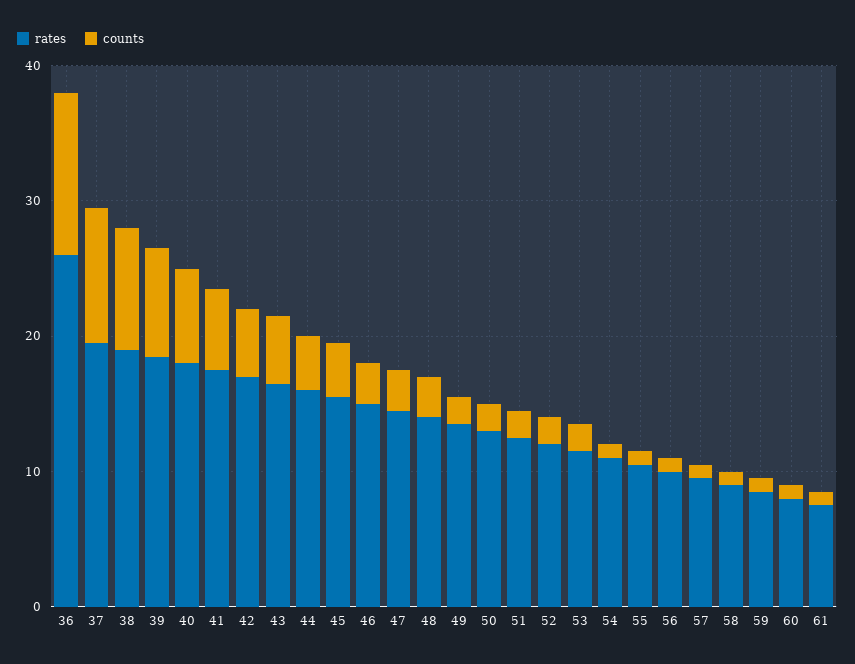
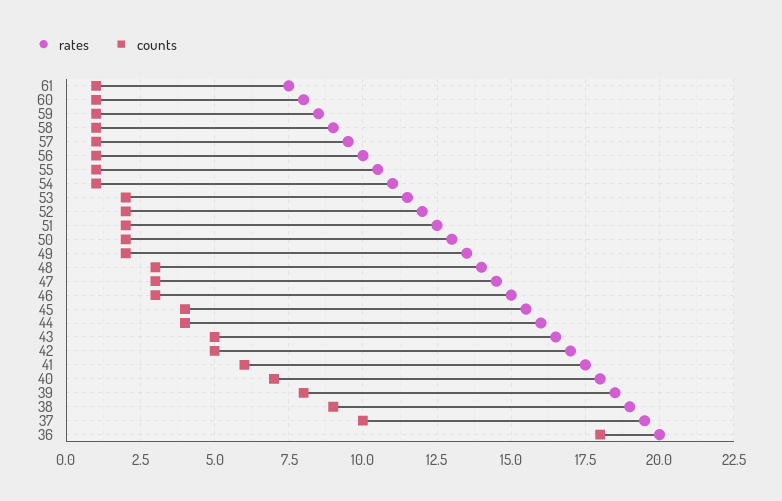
  {
    "rates": {
-     "36": 26,
+     "36": 20,
      "37": 19.5,
      "38": 19,
      "39": 18.5,
      "40": 18,
      "41": 17.5,
      "42": 17,
      "43": 16.5,
      "44": 16,
      "45": 15.5,
      "46": 15,
      "47": 14.5,
      "48": 14,
      "49": 13.5,
      "50": 13,
      "51": 12.5,
      "52": 12,
      "53": 11.5,
      "54": 11,
      "55": 10.5,
      "56": 10,
      "57": 9.5,
      "58": 9,
      "59": 8.5,
      "60": 8,
      "61": 7.5
    },
    "counts": {
-     "36": 12,
+     "36": 18,
      "37": 10,
      "38": 9,
      "39": 8,
      "40": 7,
      "41": 6,
      "42": 5,
      "43": 5,
      "44": 4,
      "45": 4,
      "46": 3,
      "47": 3,
      "48": 3,
      "49": 2,
      "50": 2,
      "51": 2,
      "52": 2,
      "53": 2,
      "54": 1,
      "55": 1,
      "56": 1,
      "57": 1,
      "58": 1,
      "59": 1,
      "60": 1,
      "61": 1
    }
  }

